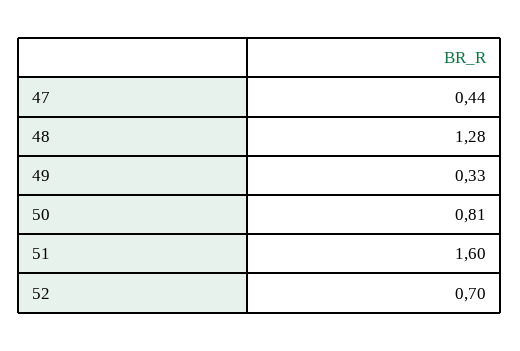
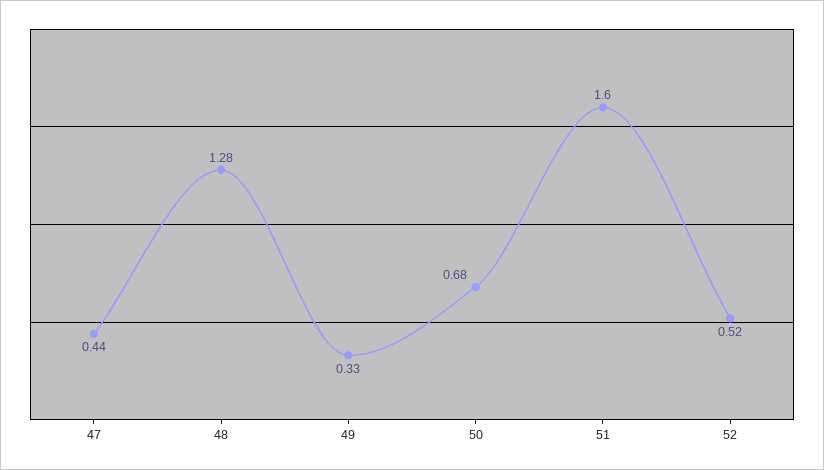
  {
    "47": 0.44,
    "48": 1.28,
    "49": 0.33,
-   "50": 0.81,
+   "50": 0.68,
    "51": 1.6,
-   "52": 0.7
+   "52": 0.52
  }

